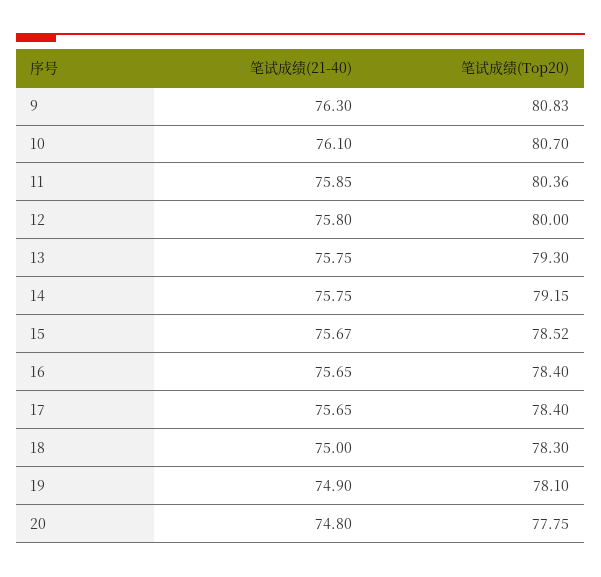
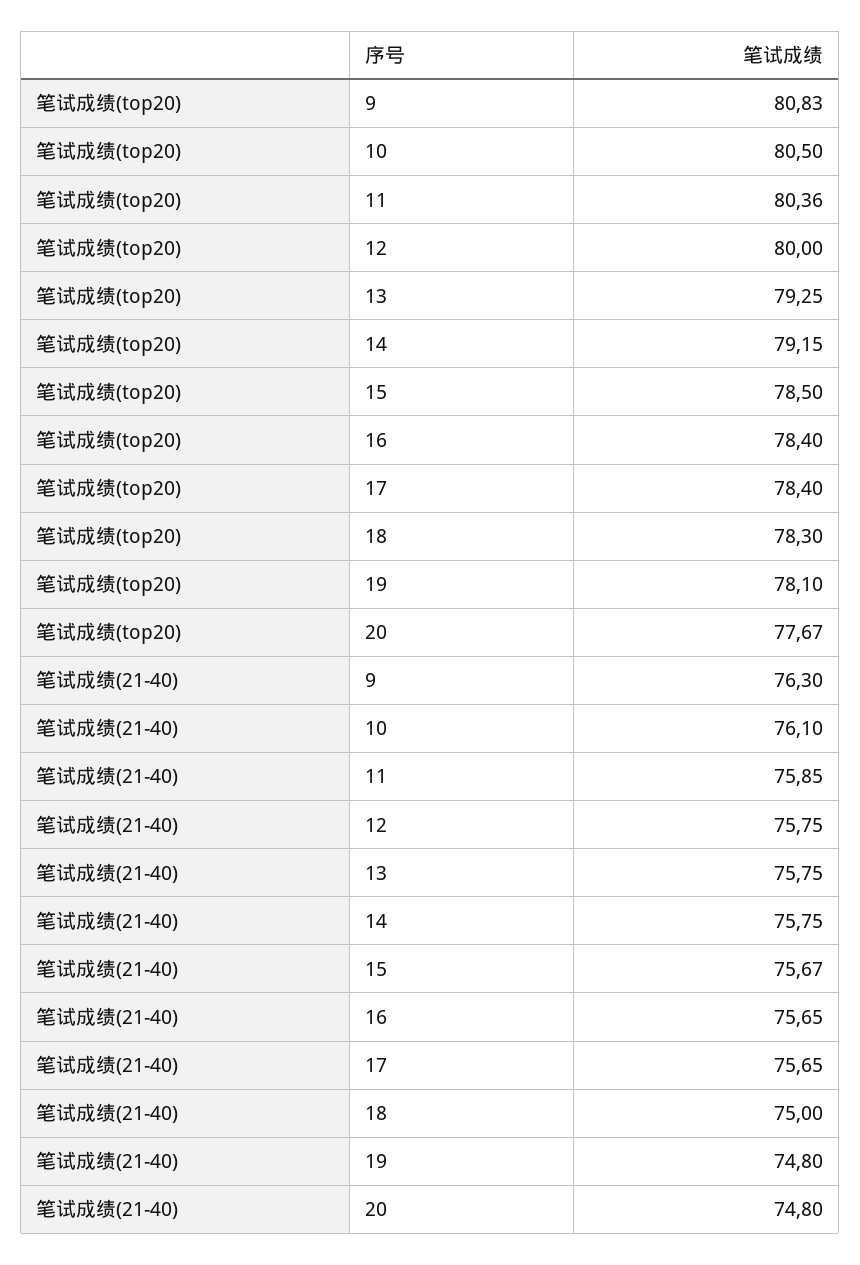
  {
    "笔试成绩(21-40)": {
      "9": 76.3,
      "10": 76.1,
      "11": 75.85,
-     "12": 75.8,
+     "12": 75.75,
      "13": 75.75,
      "14": 75.75,
      "15": 75.67,
      "16": 75.65,
      "17": 75.65,
      "18": 75,
-     "19": 74.9,
+     "19": 74.8,
      "20": 74.8
    },
    "笔试成绩(Top20)": {
      "9": 80.83,
-     "10": 80.7,
+     "10": 80.5,
      "11": 80.36,
      "12": 80,
-     "13": 79.3,
+     "13": 79.25,
      "14": 79.15,
-     "15": 78.52,
+     "15": 78.5,
      "16": 78.4,
      "17": 78.4,
      "18": 78.3,
      "19": 78.1,
-     "20": 77.75
+     "20": 77.67
    }
  }

